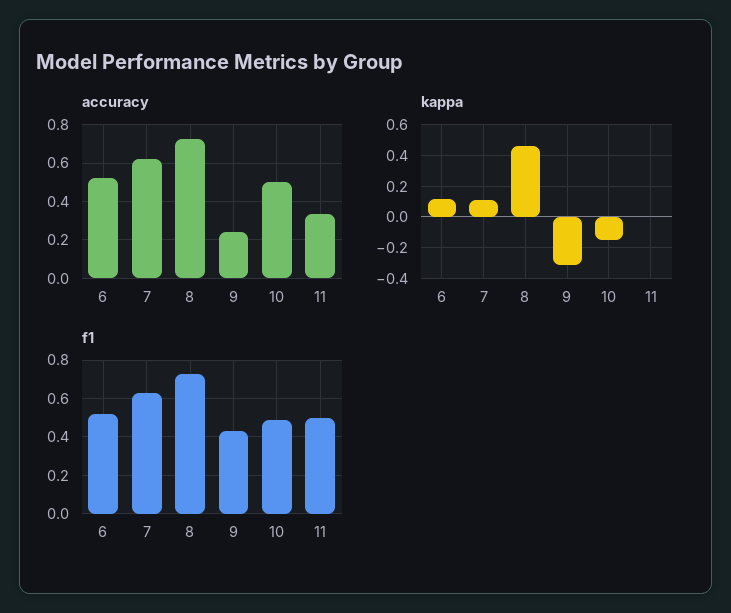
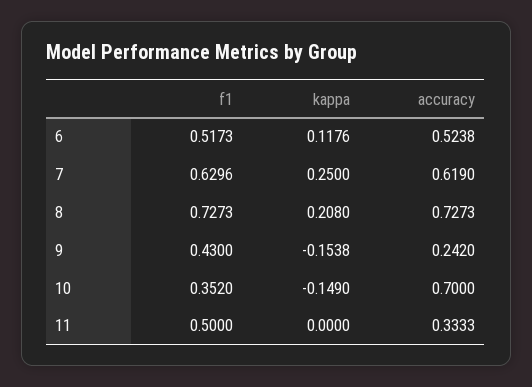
  {
    "accuracy": {
      "6": 0.5238,
      "7": 0.619,
      "8": 0.7273,
      "9": 0.242,
-     "10": 0.5,
+     "10": 0.7,
      "11": 0.3333
    },
    "kappa": {
      "6": 0.1176,
-     "7": 0.1,
+     "7": 0.25,
-     "8": 0.45,
+     "8": 0.208,
-     "9": -0.3,
+     "9": -0.1538,
      "10": -0.149,
      "11": 0
    },
    "f1": {
      "6": 0.5173,
      "7": 0.6296,
      "8": 0.7273,
      "9": 0.43,
-     "10": 0.5,
+     "10": 0.352,
      "11": 0.5
    }
  }

